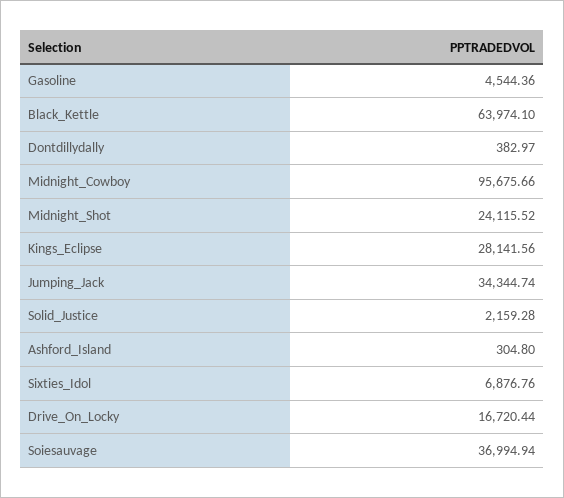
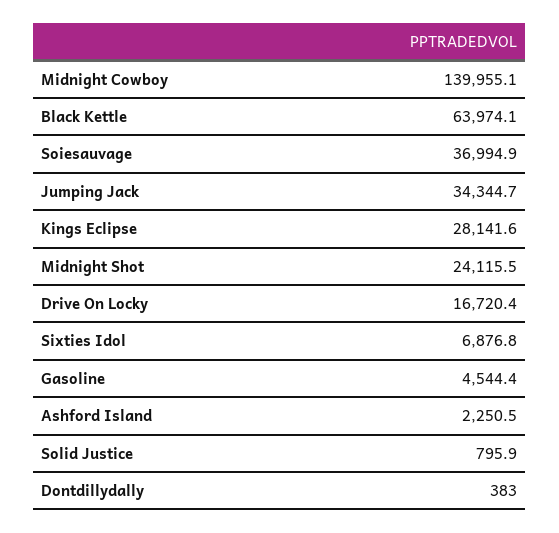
  {
    "Gasoline": 4544.36,
    "Black_Kettle": 63974.1,
    "Dontdillydally": 382.97,
-   "Midnight_Cowboy": 95675.66,
+   "Midnight_Cowboy": 139955.1,
    "Midnight_Shot": 24115.52,
    "Kings_Eclipse": 28141.56,
    "Jumping_Jack": 34344.74,
-   "Solid_Justice": 2159.28,
+   "Solid_Justice": 795.9,
-   "Ashford_Island": 304.8,
+   "Ashford_Island": 2250.5,
    "Sixties_Idol": 6876.76,
    "Drive_On_Locky": 16720.44,
    "Soiesauvage": 36994.94
  }

